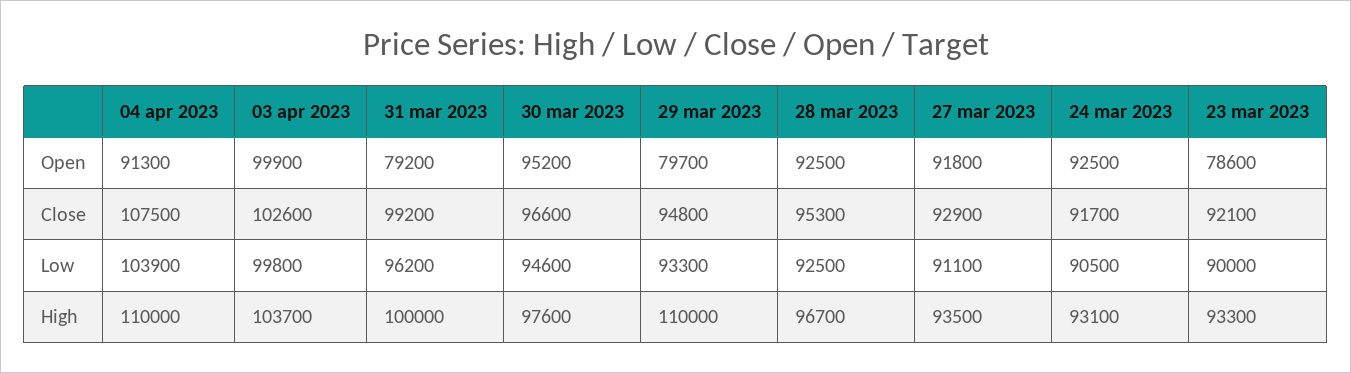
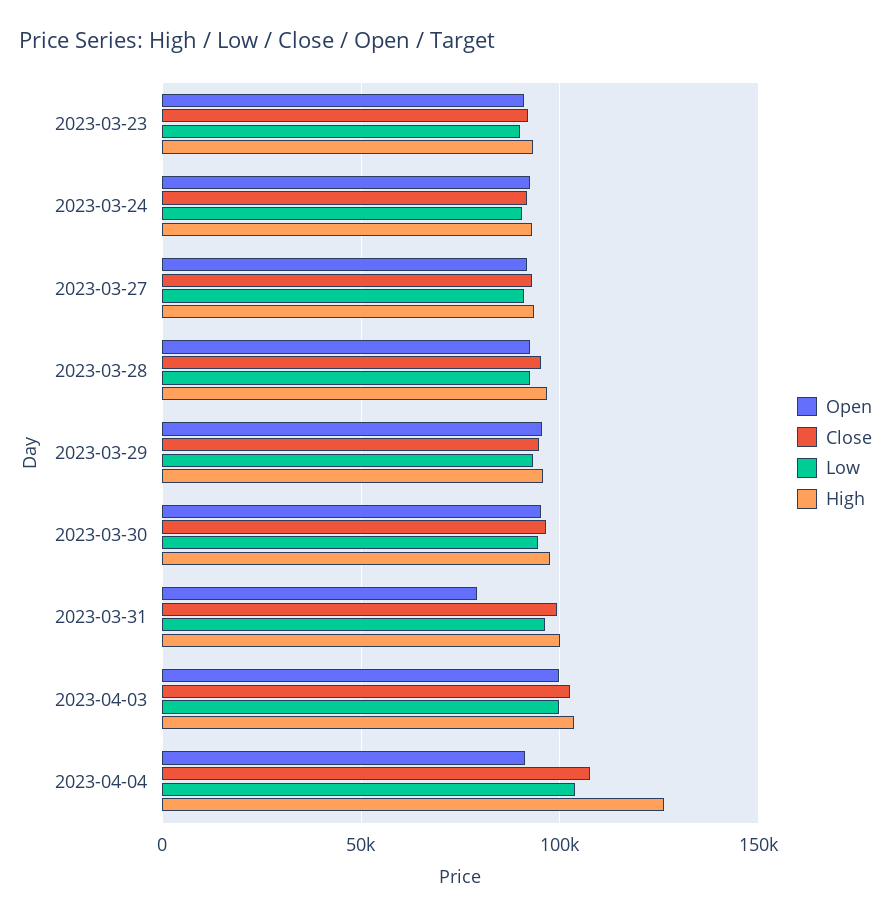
  {
    "Open": {
      "04 apr 2023": 91300,
      "03 apr 2023": 99900,
      "31 mar 2023": 79200,
      "30 mar 2023": 95200,
-     "29 mar 2023": 79700,
+     "29 mar 2023": 95000,
      "28 mar 2023": 92500,
      "27 mar 2023": 91800,
      "24 mar 2023": 92500,
-     "23 mar 2023": 78600
+     "23 mar 2023": 90000
    },
    "Close": {
      "04 apr 2023": 107500,
      "03 apr 2023": 102600,
      "31 mar 2023": 99200,
      "30 mar 2023": 96600,
      "29 mar 2023": 94800,
      "28 mar 2023": 95300,
      "27 mar 2023": 92900,
      "24 mar 2023": 91700,
      "23 mar 2023": 92100
    },
    "Low": {
      "04 apr 2023": 103900,
      "03 apr 2023": 99800,
      "31 mar 2023": 96200,
      "30 mar 2023": 94600,
      "29 mar 2023": 93300,
      "28 mar 2023": 92500,
      "27 mar 2023": 91100,
      "24 mar 2023": 90500,
      "23 mar 2023": 90000
    },
    "High": {
-     "04 apr 2023": 110000,
+     "04 apr 2023": 125000,
      "03 apr 2023": 103700,
      "31 mar 2023": 100000,
      "30 mar 2023": 97600,
-     "29 mar 2023": 110000,
+     "29 mar 2023": 95000,
      "28 mar 2023": 96700,
      "27 mar 2023": 93500,
      "24 mar 2023": 93100,
      "23 mar 2023": 93300
    }
  }

